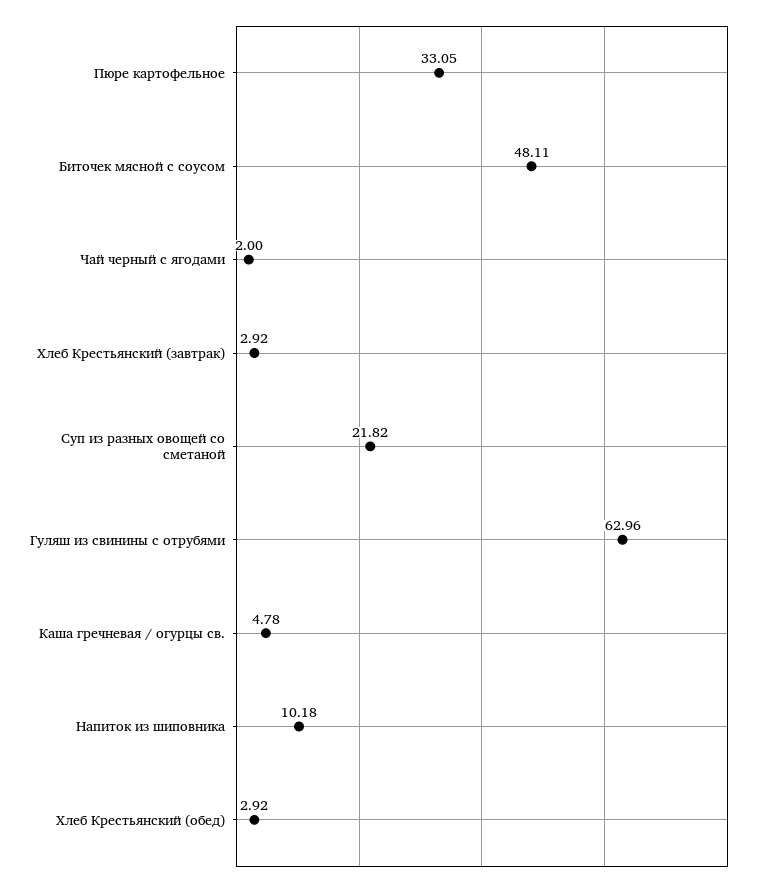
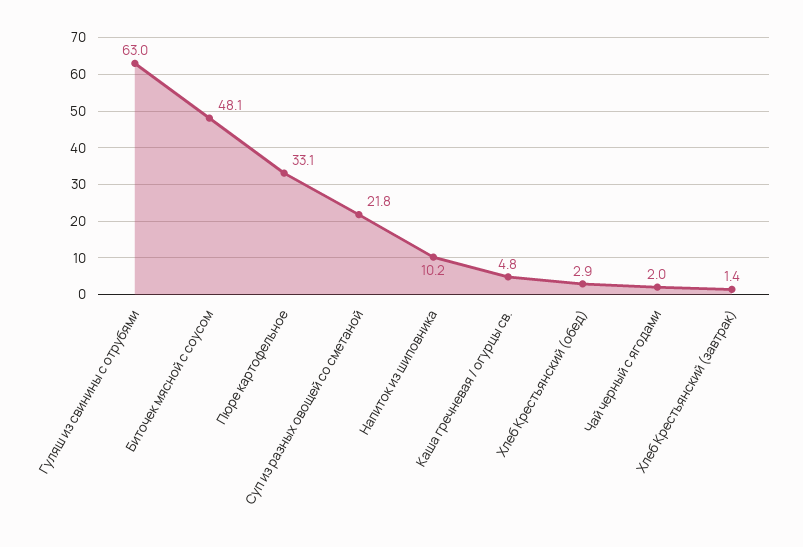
  {
    "Пюре картофельное": 33.05,
    "Биточек мясной с соусом": 48.11,
    "Чай черный с ягодами": 2,
-   "Хлеб Крестьянский (завтрак)": 2.92,
+   "Хлеб Крестьянский (завтрак)": 1.4,
    "Суп из разных овощей со сметаной": 21.82,
    "Гуляш из свинины с отрубями": 62.96,
    "Каша гречневая / огурцы св.": 4.78,
    "Напиток из шиповника": 10.18,
    "Хлеб Крестьянский (обед)": 2.92
  }

